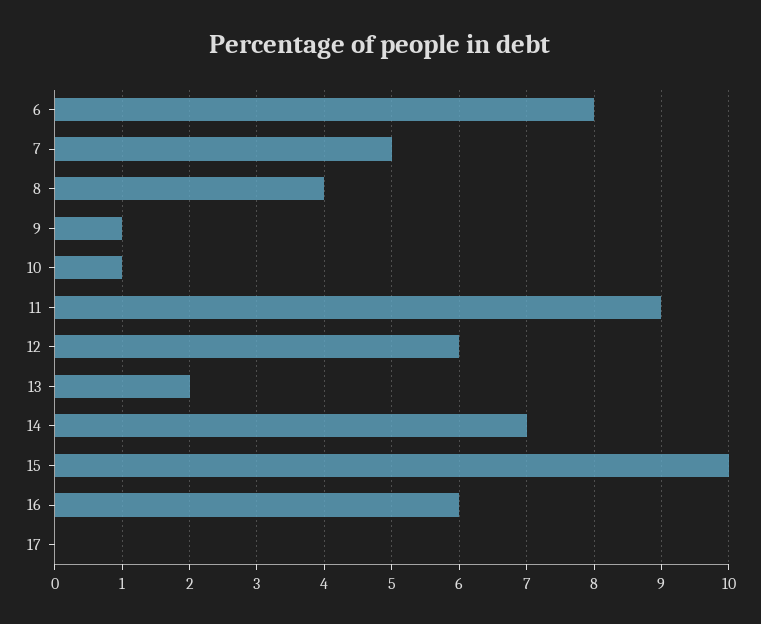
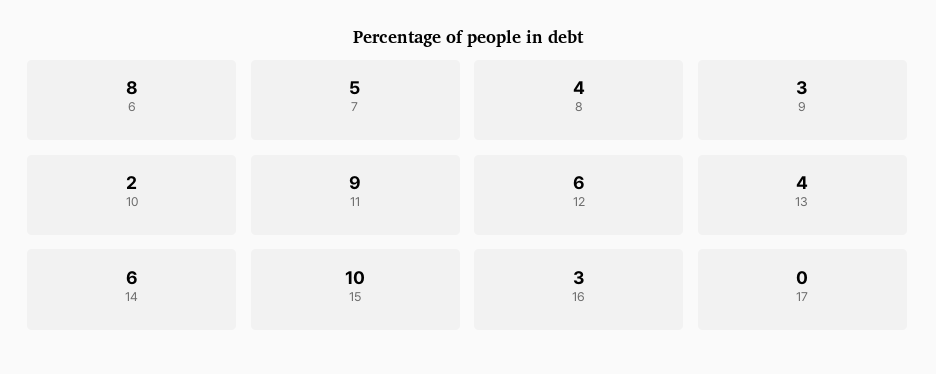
  {
    "6": 8,
    "7": 5,
    "8": 4,
-   "9": 1,
+   "9": 3,
-   "10": 1,
+   "10": 2,
    "11": 9,
    "12": 6,
-   "13": 2,
+   "13": 4,
-   "14": 7,
+   "14": 6,
    "15": 10,
-   "16": 6,
+   "16": 3,
    "17": 0
  }

